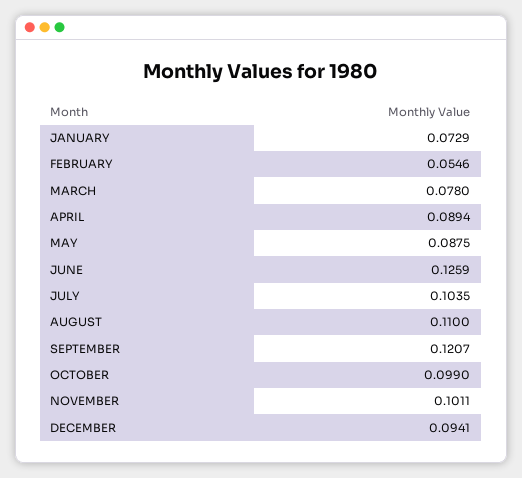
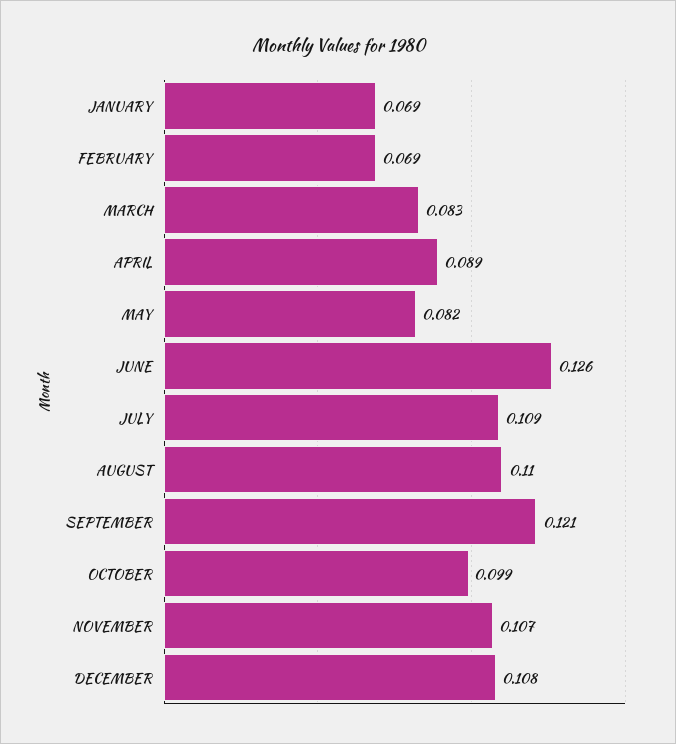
  {
-   "JANUARY": 0.0729,
+   "JANUARY": 0.069,
-   "FEBRUARY": 0.0546,
+   "FEBRUARY": 0.069,
-   "MARCH": 0.078,
+   "MARCH": 0.083,
    "APRIL": 0.0894,
-   "MAY": 0.0875,
+   "MAY": 0.082,
    "JUNE": 0.1259,
-   "JULY": 0.1035,
+   "JULY": 0.109,
    "AUGUST": 0.11,
    "SEPTEMBER": 0.1207,
    "OCTOBER": 0.099,
-   "NOVEMBER": 0.1011,
+   "NOVEMBER": 0.107,
-   "DECEMBER": 0.0941
+   "DECEMBER": 0.108
  }

